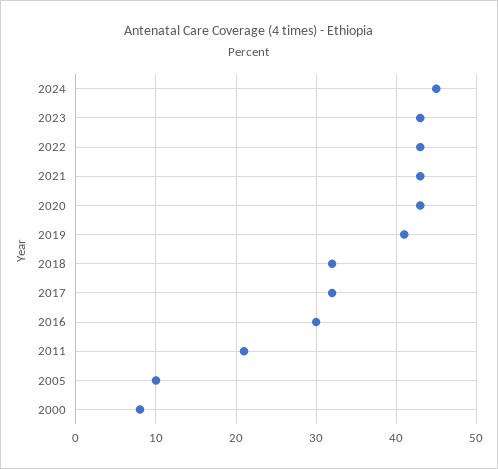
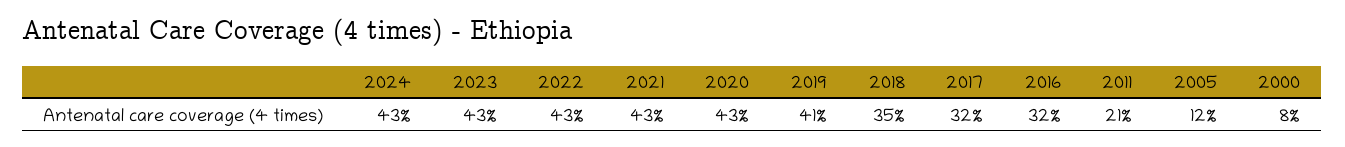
  {
-   "2024": 45,
+   "2024": 43,
    "2023": 43,
    "2022": 43,
    "2021": 43,
    "2020": 43,
    "2019": 41,
-   "2018": 32,
+   "2018": 35,
    "2017": 32,
-   "2016": 30,
+   "2016": 32,
    "2011": 21,
-   "2005": 10,
+   "2005": 12,
    "2000": 8
  }

